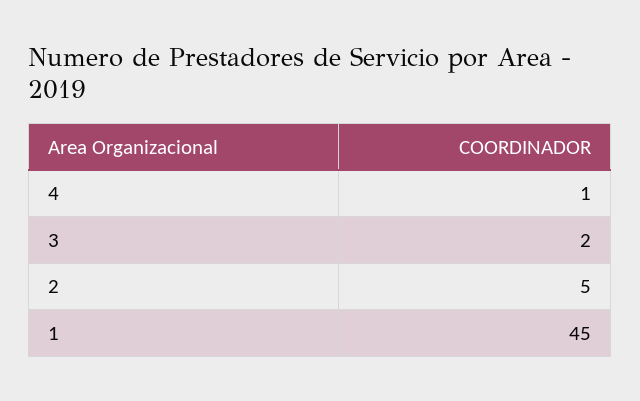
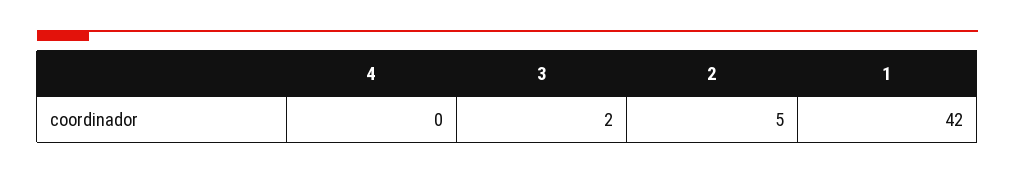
  {
-   "4": 1,
+   "4": 0,
    "3": 2,
    "2": 5,
-   "1": 45
+   "1": 42
  }

